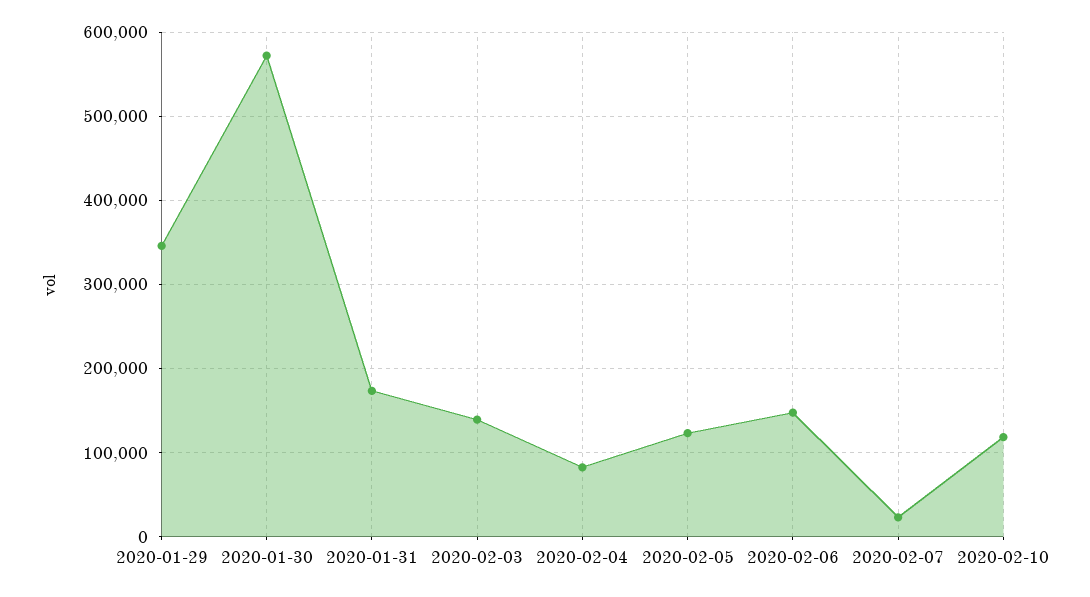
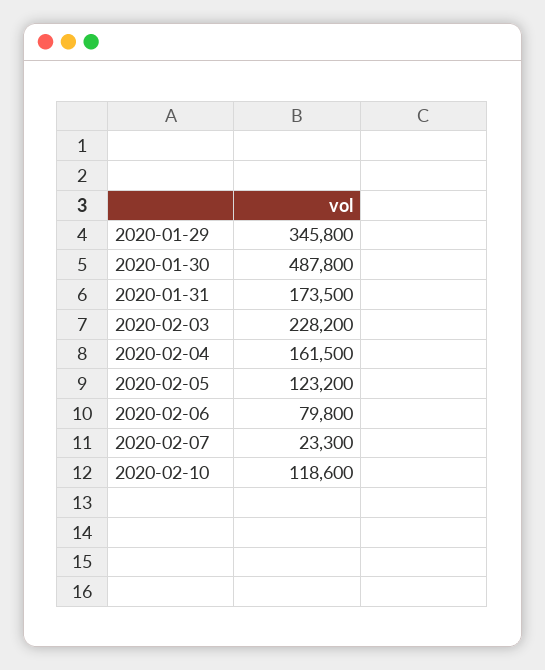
  {
    "2020-01-29": 345800,
-   "2020-01-30": 570000,
+   "2020-01-30": 487800,
    "2020-01-31": 173500,
-   "2020-02-03": 140000,
+   "2020-02-03": 228200,
-   "2020-02-04": 80000,
+   "2020-02-04": 161500,
    "2020-02-05": 123200,
-   "2020-02-06": 150000,
+   "2020-02-06": 79800,
    "2020-02-07": 23300,
    "2020-02-10": 118600
  }

